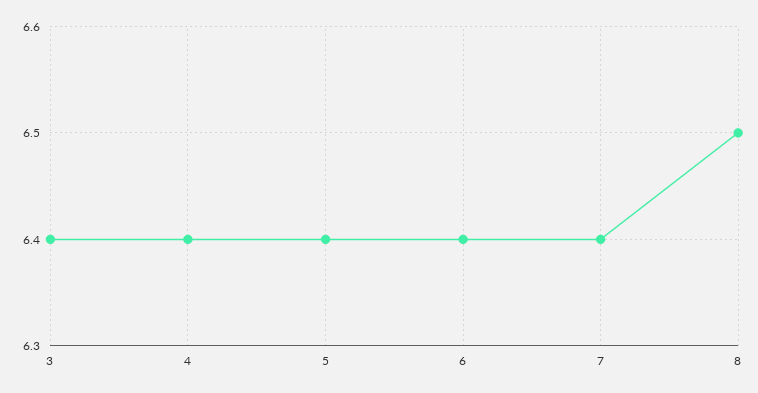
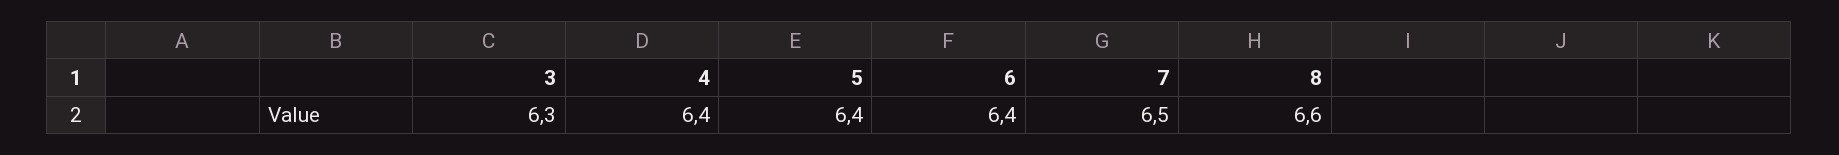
  {
-   "3": 6.4,
+   "3": 6.3,
    "4": 6.4,
    "5": 6.4,
    "6": 6.4,
-   "7": 6.4,
+   "7": 6.5,
-   "8": 6.5
+   "8": 6.6
  }

